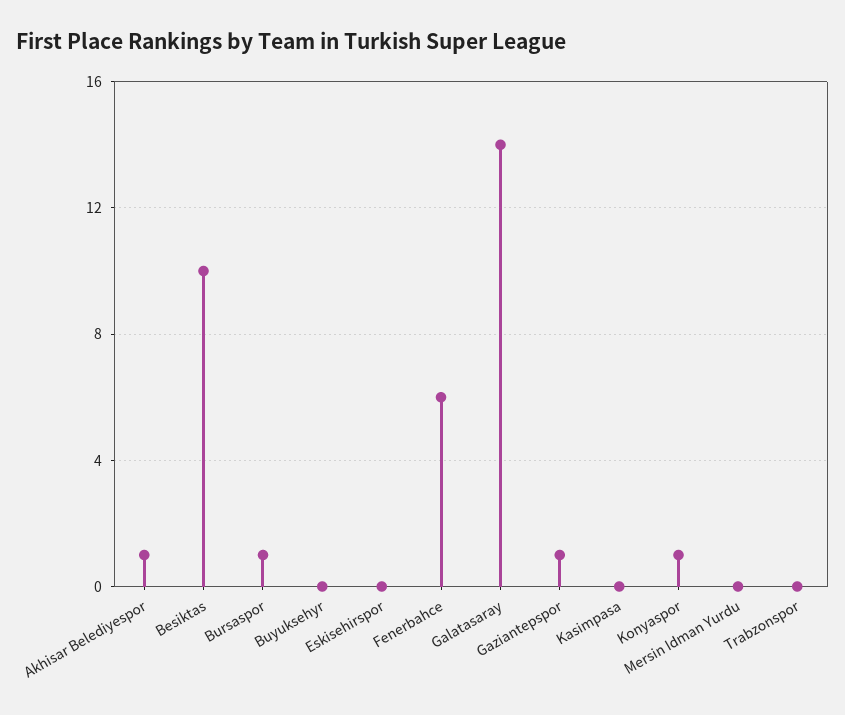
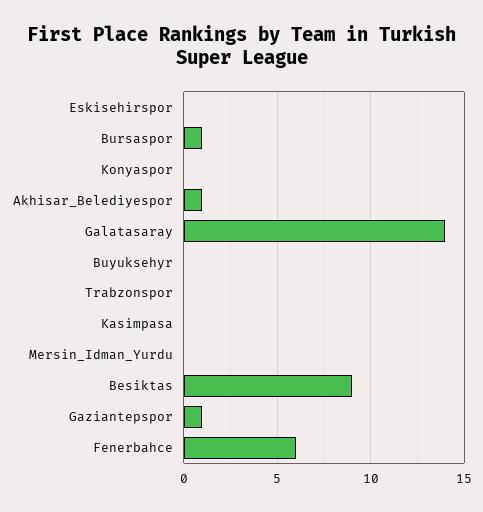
  {
    "Akhisar Belediyespor": 1,
-   "Besiktas": 10,
+   "Besiktas": 9,
    "Bursaspor": 1,
    "Buyuksehyr": 0,
    "Eskisehirspor": 0,
    "Fenerbahce": 6,
    "Galatasaray": 14,
    "Gaziantepspor": 1,
    "Kasimpasa": 0,
-   "Konyaspor": 1,
+   "Konyaspor": 0,
    "Mersin Idman Yurdu": 0,
    "Trabzonspor": 0
  }

